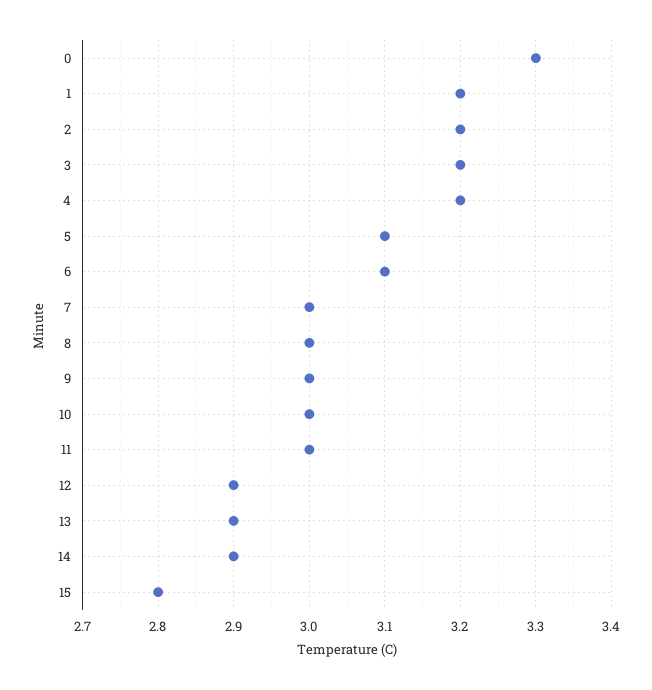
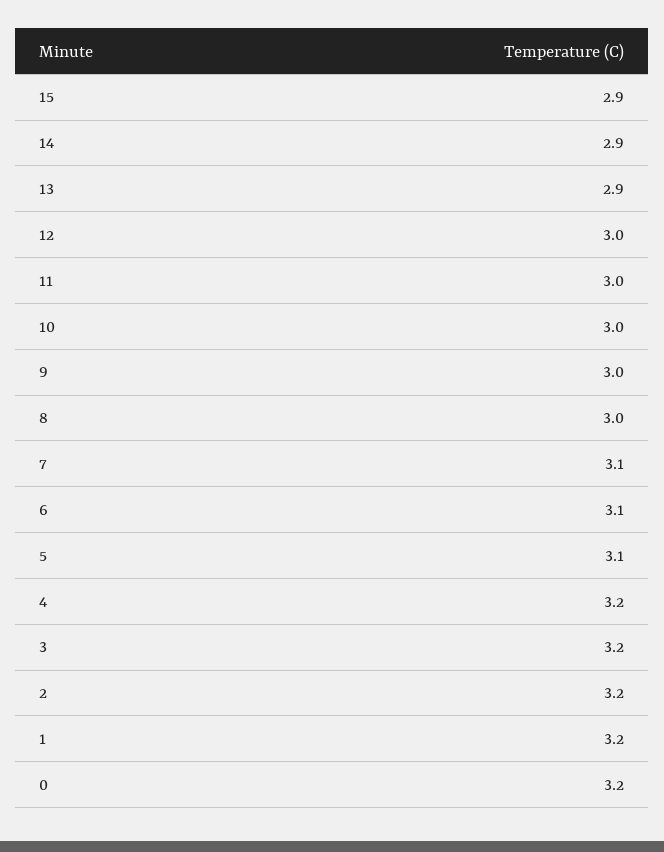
  {
-   "0": 3.3,
+   "0": 3.2,
    "1": 3.2,
    "2": 3.2,
    "3": 3.2,
    "4": 3.2,
    "5": 3.1,
    "6": 3.1,
-   "7": 3,
+   "7": 3.1,
    "8": 3,
    "9": 3,
    "10": 3,
    "11": 3,
-   "12": 2.9,
+   "12": 3,
    "13": 2.9,
    "14": 2.9,
-   "15": 2.8
+   "15": 2.9
  }

